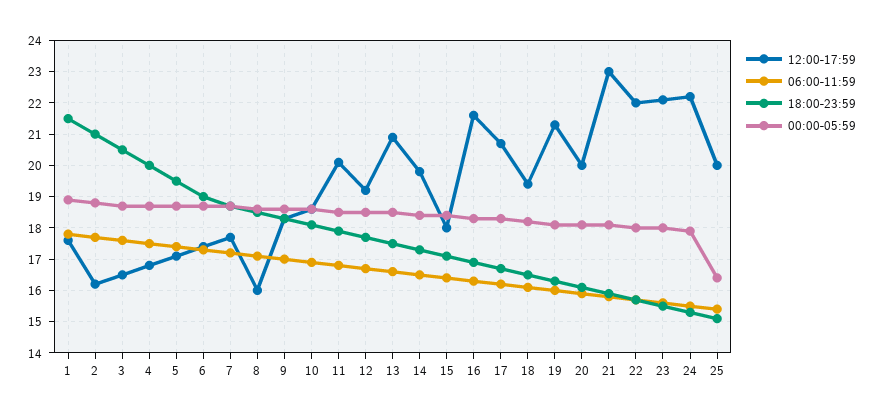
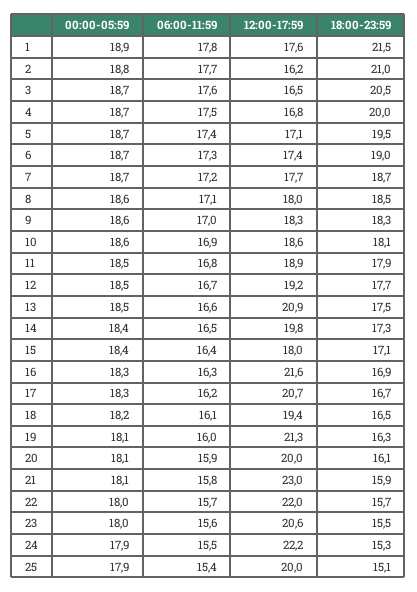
  {
    "12:00-17:59": {
      "1": 17.6,
      "2": 16.2,
      "3": 16.5,
      "4": 16.8,
      "5": 17.1,
      "6": 17.4,
      "7": 17.7,
-     "8": 16,
+     "8": 18,
      "9": 18.3,
      "10": 18.6,
-     "11": 20,
+     "11": 18.9,
      "12": 19.2,
      "13": 20.9,
      "14": 19.8,
      "15": 18,
      "16": 21.6,
      "17": 20.7,
      "18": 19.4,
      "19": 21.3,
      "20": 20,
      "21": 23,
      "22": 22,
-     "23": 22,
+     "23": 20.6,
      "24": 22.2,
      "25": 20
    },
    "06:00-11:59": {
      "1": 17.8,
      "2": 17.7,
      "3": 17.6,
      "4": 17.5,
      "5": 17.4,
      "6": 17.3,
      "7": 17.2,
      "8": 17.1,
      "9": 17,
      "10": 16.9,
      "11": 16.8,
      "12": 16.7,
      "13": 16.6,
      "14": 16.5,
      "15": 16.4,
      "16": 16.3,
      "17": 16.2,
      "18": 16.1,
      "19": 16,
      "20": 15.9,
      "21": 15.8,
      "22": 15.7,
      "23": 15.6,
      "24": 15.5,
      "25": 15.4
    },
    "18:00-23:59": {
      "1": 21.5,
      "2": 21,
      "3": 20.5,
      "4": 20,
      "5": 19.5,
      "6": 19,
      "7": 18.7,
      "8": 18.5,
      "9": 18.3,
      "10": 18.1,
      "11": 17.9,
      "12": 17.7,
      "13": 17.5,
      "14": 17.3,
      "15": 17.1,
      "16": 16.9,
      "17": 16.7,
      "18": 16.5,
      "19": 16.3,
      "20": 16.1,
      "21": 15.9,
      "22": 15.7,
      "23": 15.5,
      "24": 15.3,
      "25": 15.1
    },
    "00:00-05:59": {
      "1": 18.9,
      "2": 18.8,
      "3": 18.7,
      "4": 18.7,
      "5": 18.7,
      "6": 18.7,
      "7": 18.7,
      "8": 18.6,
      "9": 18.6,
      "10": 18.6,
      "11": 18.5,
      "12": 18.5,
      "13": 18.5,
      "14": 18.4,
      "15": 18.4,
      "16": 18.3,
      "17": 18.3,
      "18": 18.2,
      "19": 18.1,
      "20": 18.1,
      "21": 18.1,
      "22": 18,
      "23": 18,
      "24": 17.9,
-     "25": 16.5
+     "25": 17.9
    }
  }

